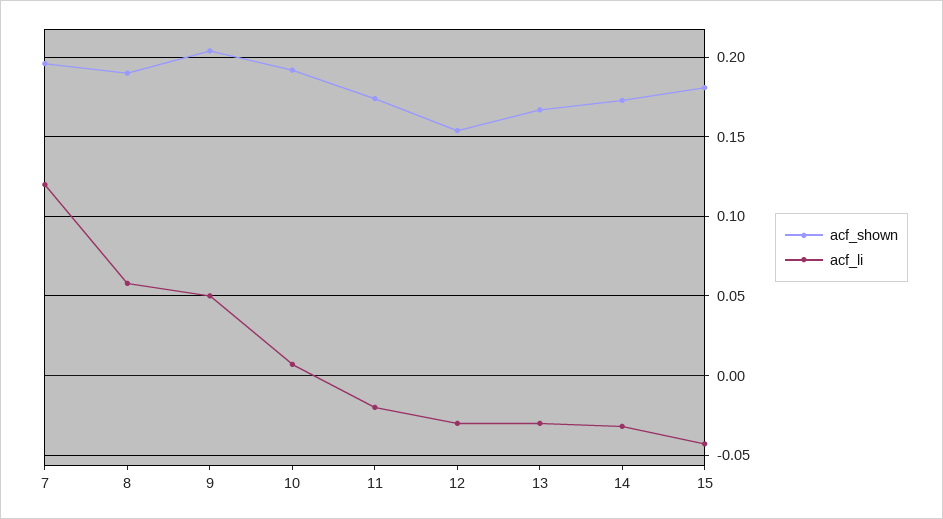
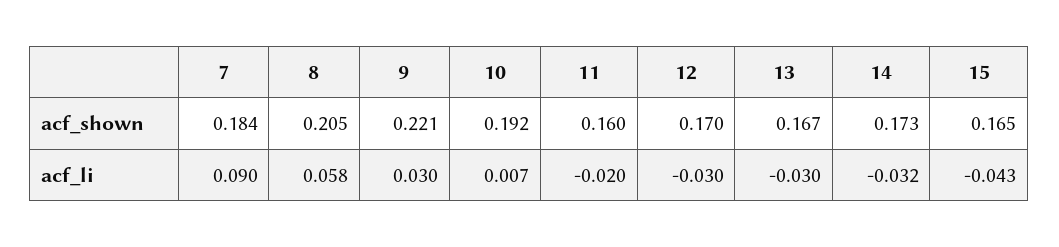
  {
    "acf_shown": {
-     "7": 0.195,
+     "7": 0.184,
-     "8": 0.19,
+     "8": 0.205,
-     "9": 0.205,
+     "9": 0.221,
      "10": 0.192,
-     "11": 0.175,
+     "11": 0.16,
-     "12": 0.155,
+     "12": 0.17,
      "13": 0.167,
      "14": 0.173,
-     "15": 0.18
+     "15": 0.165
    },
    "acf_li": {
-     "7": 0.12,
+     "7": 0.09,
      "8": 0.058,
-     "9": 0.05,
+     "9": 0.03,
      "10": 0.007,
      "11": -0.02,
      "12": -0.03,
      "13": -0.03,
      "14": -0.032,
      "15": -0.043
    }
  }

